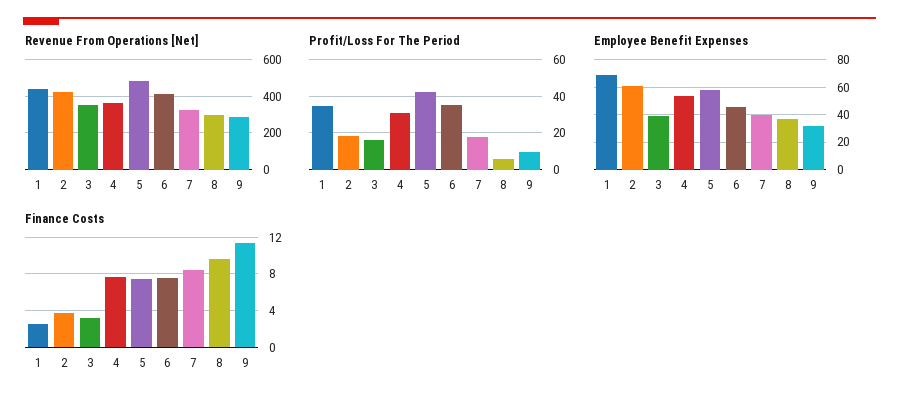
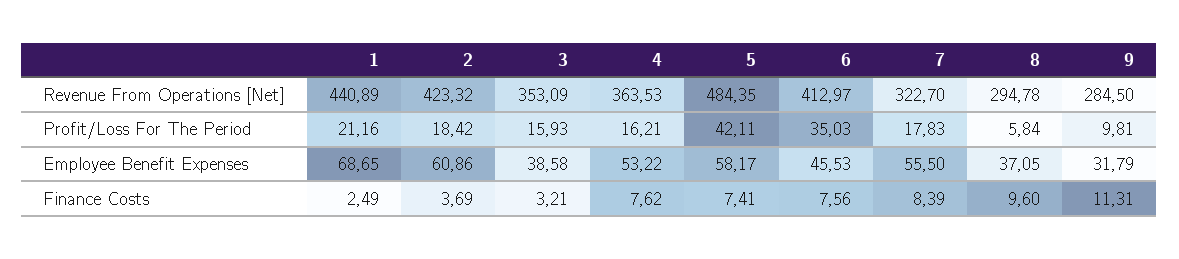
  {
    "Revenue From Operations [Net]": {
      "1": 440.89,
      "2": 423.32,
      "3": 353.09,
      "4": 363.53,
      "5": 484.35,
      "6": 412.97,
      "7": 322.7,
      "8": 294.78,
      "9": 284.5
    },
    "Profit/Loss For The Period": {
-     "1": 35,
+     "1": 21.16,
      "2": 18.42,
      "3": 15.93,
-     "4": 30,
+     "4": 16.21,
      "5": 42.11,
      "6": 35.03,
      "7": 17.83,
      "8": 5.84,
      "9": 9.81
    },
    "Employee Benefit Expenses": {
      "1": 68.65,
      "2": 60.86,
      "3": 38.58,
      "4": 53.22,
      "5": 58.17,
      "6": 45.53,
-     "7": 40,
+     "7": 55.5,
      "8": 37.05,
      "9": 31.79
    },
    "Finance Costs": {
      "1": 2.49,
      "2": 3.69,
      "3": 3.21,
      "4": 7.62,
      "5": 7.41,
      "6": 7.56,
      "7": 8.39,
      "8": 9.6,
      "9": 11.31
    }
  }

